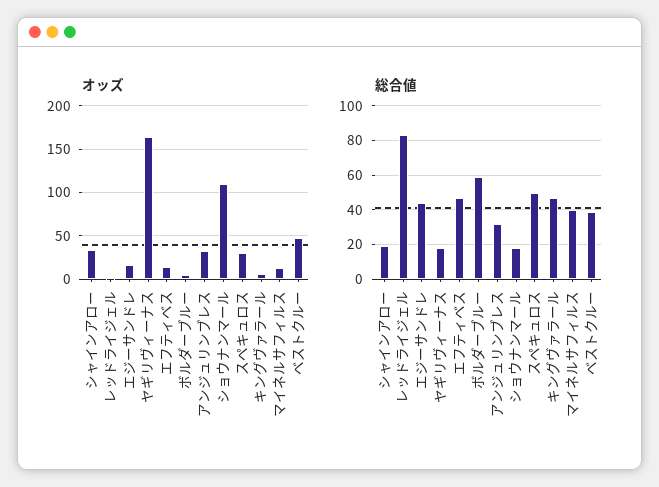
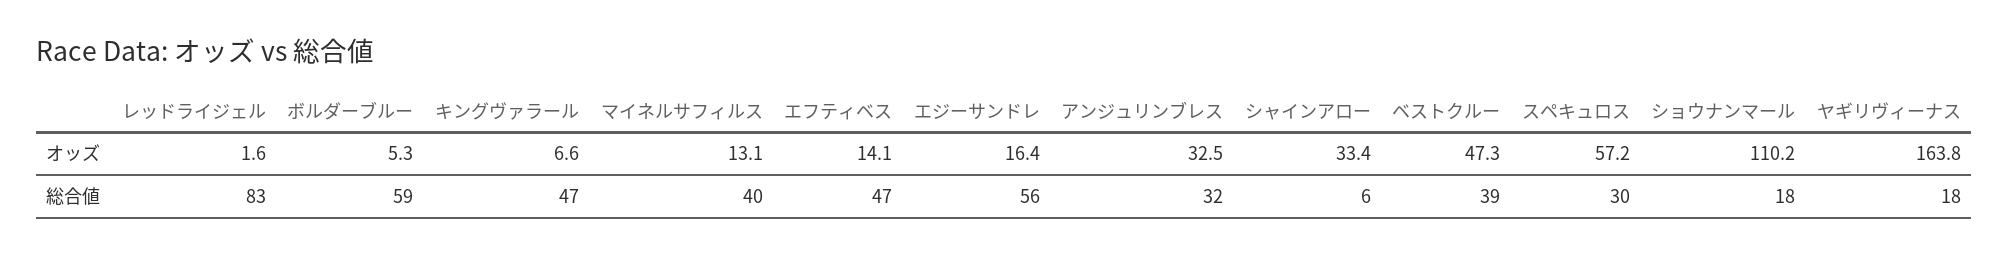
  {
    "オッズ": {
      "シャインアロー": 33.4,
      "レッドライジェル": 1.6,
      "エジーサンドレ": 16.4,
      "ヤギリヴィーナス": 163.8,
      "エフティベス": 14.1,
      "ボルダーブルー": 5.3,
      "アンジュリンブレス": 32.5,
      "ショウナンマール": 110.2,
-     "スペキュロス": 30,
+     "スペキュロス": 57.2,
      "キングヴァラール": 6.6,
      "マイネルサフィルス": 13.1,
      "ベストクルー": 47.3
    },
    "総合値": {
-     "シャインアロー": 20,
+     "シャインアロー": 6,
      "レッドライジェル": 83,
-     "エジーサンドレ": 45,
+     "エジーサンドレ": 56,
      "ヤギリヴィーナス": 18,
      "エフティベス": 47,
      "ボルダーブルー": 59,
      "アンジュリンブレス": 32,
      "ショウナンマール": 18,
-     "スペキュロス": 50,
+     "スペキュロス": 30,
      "キングヴァラール": 47,
      "マイネルサフィルス": 40,
      "ベストクルー": 39
    }
  }

